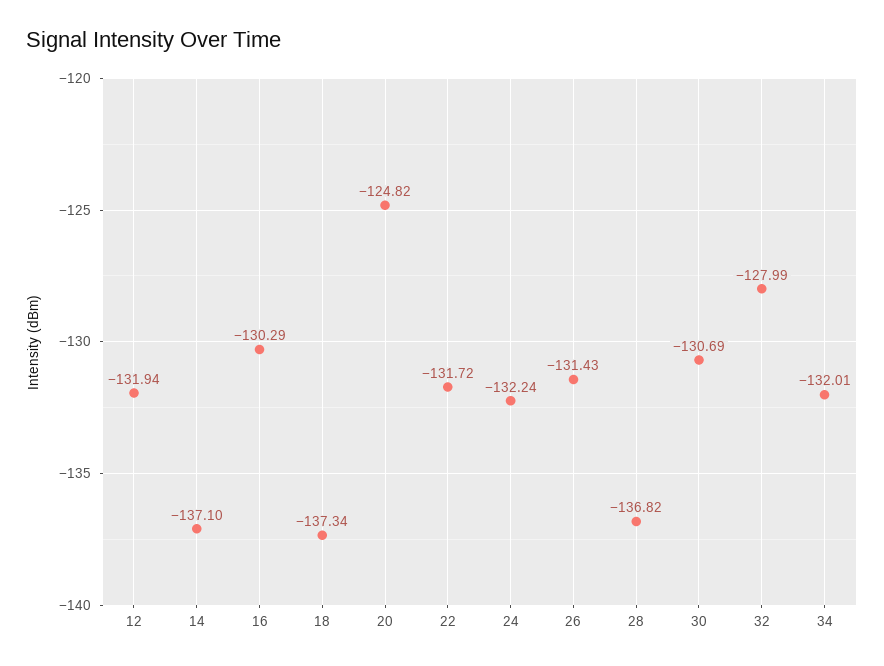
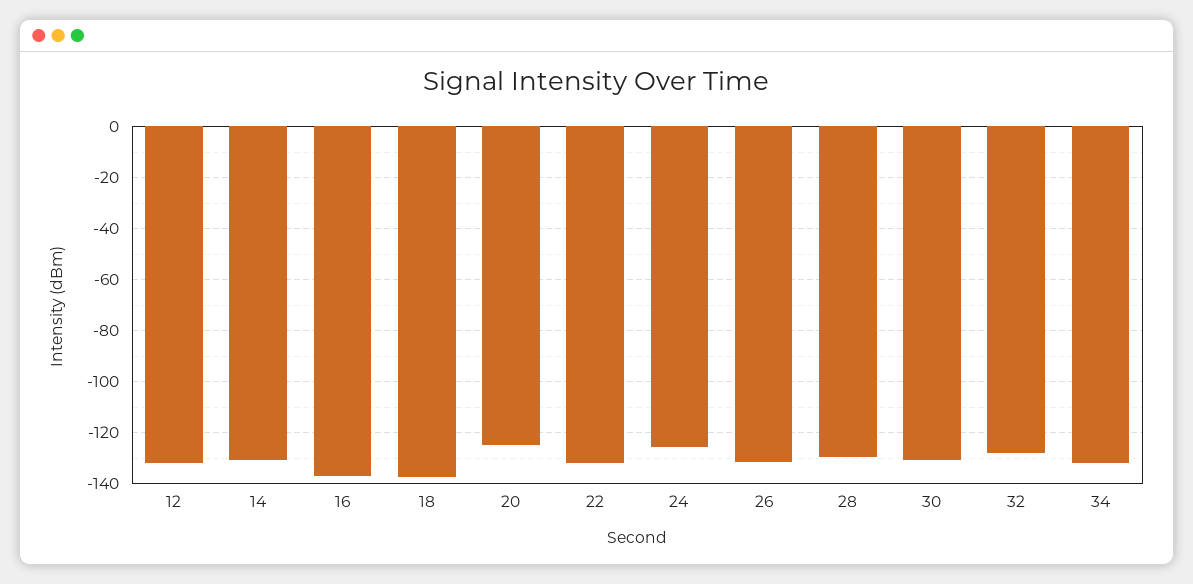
  {
    "12": -131.94,
-   "14": -137.1,
+   "14": -130,
-   "16": -130.29,
+   "16": -137.5,
    "18": -137.34,
    "20": -124.82,
    "22": -131.72,
-   "24": -132.24,
+   "24": -125,
    "26": -131.43,
-   "28": -136.82,
+   "28": -130,
    "30": -130.69,
    "32": -127.99,
    "34": -132.01
  }

